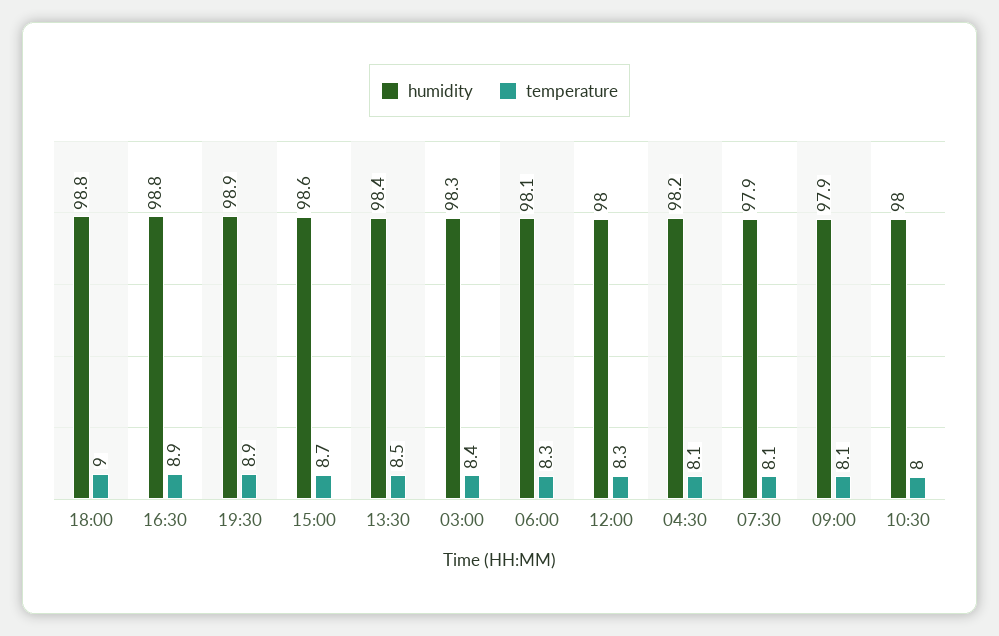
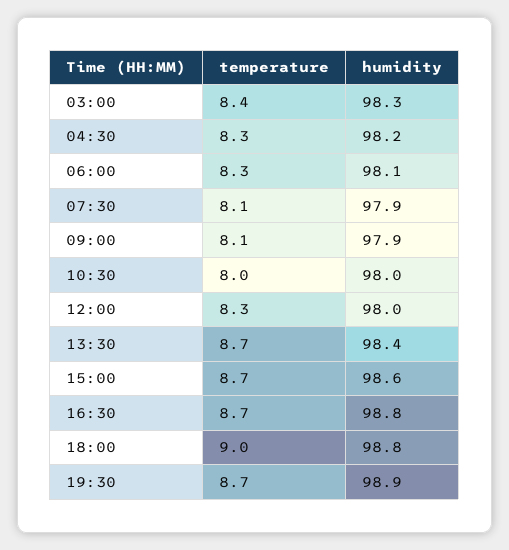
  {
    "humidity": {
      "18:00": 98.8,
      "16:30": 98.8,
      "19:30": 98.9,
      "15:00": 98.6,
      "13:30": 98.4,
      "03:00": 98.3,
      "06:00": 98.1,
      "12:00": 98,
      "04:30": 98.2,
      "07:30": 97.9,
      "09:00": 97.9,
      "10:30": 98
    },
    "temperature": {
      "18:00": 9,
-     "16:30": 8.9,
+     "16:30": 8.7,
-     "19:30": 8.9,
+     "19:30": 8.7,
      "15:00": 8.7,
-     "13:30": 8.5,
+     "13:30": 8.7,
      "03:00": 8.4,
      "06:00": 8.3,
      "12:00": 8.3,
-     "04:30": 8.1,
+     "04:30": 8.3,
      "07:30": 8.1,
      "09:00": 8.1,
      "10:30": 8
    }
  }

